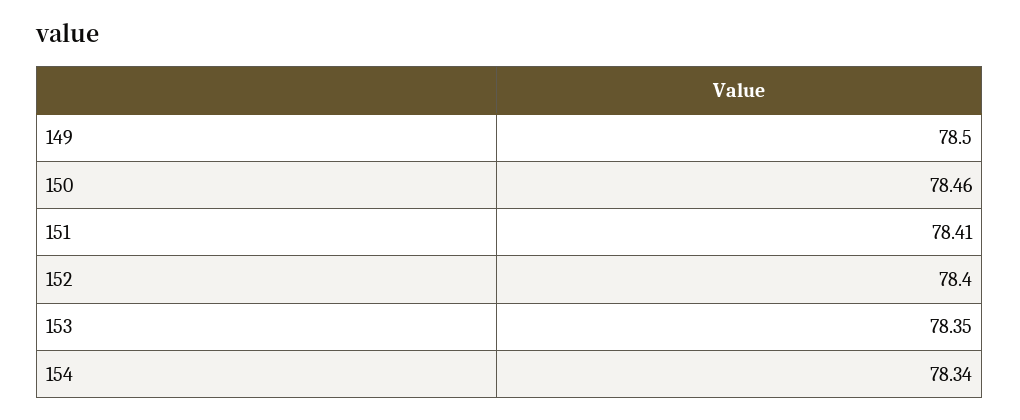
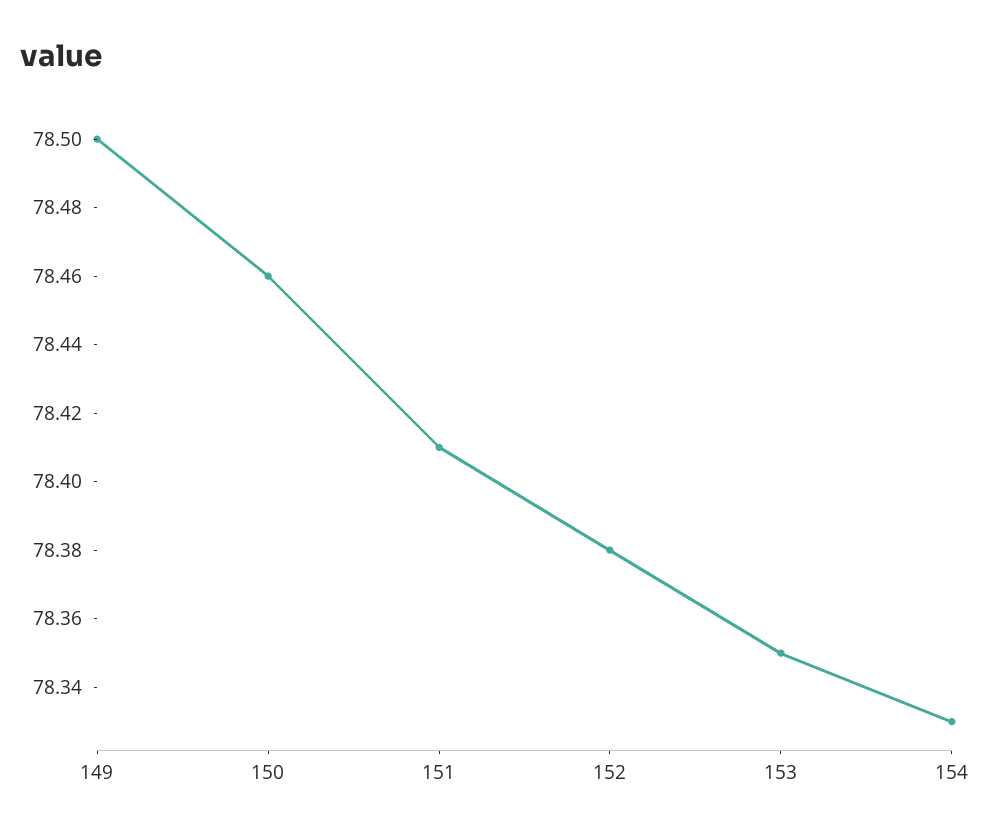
  {
    "149": 78.5,
    "150": 78.46,
    "151": 78.41,
-   "152": 78.4,
+   "152": 78.38,
    "153": 78.35,
-   "154": 78.34
+   "154": 78.33
  }

